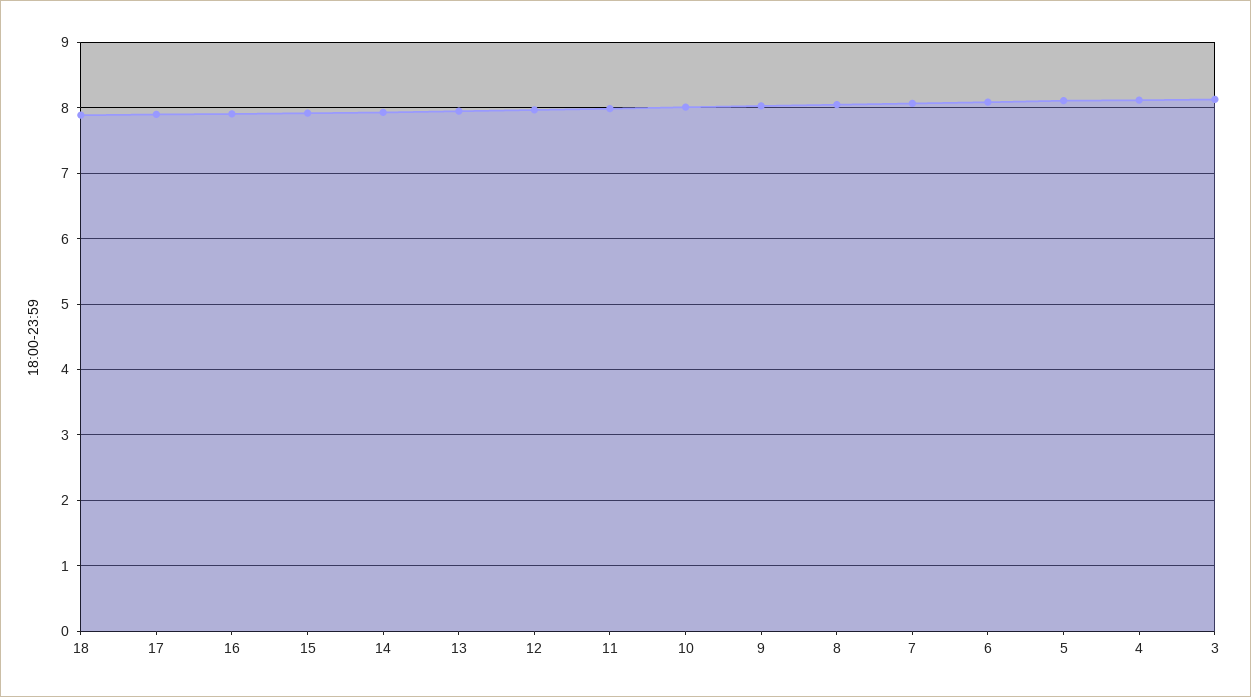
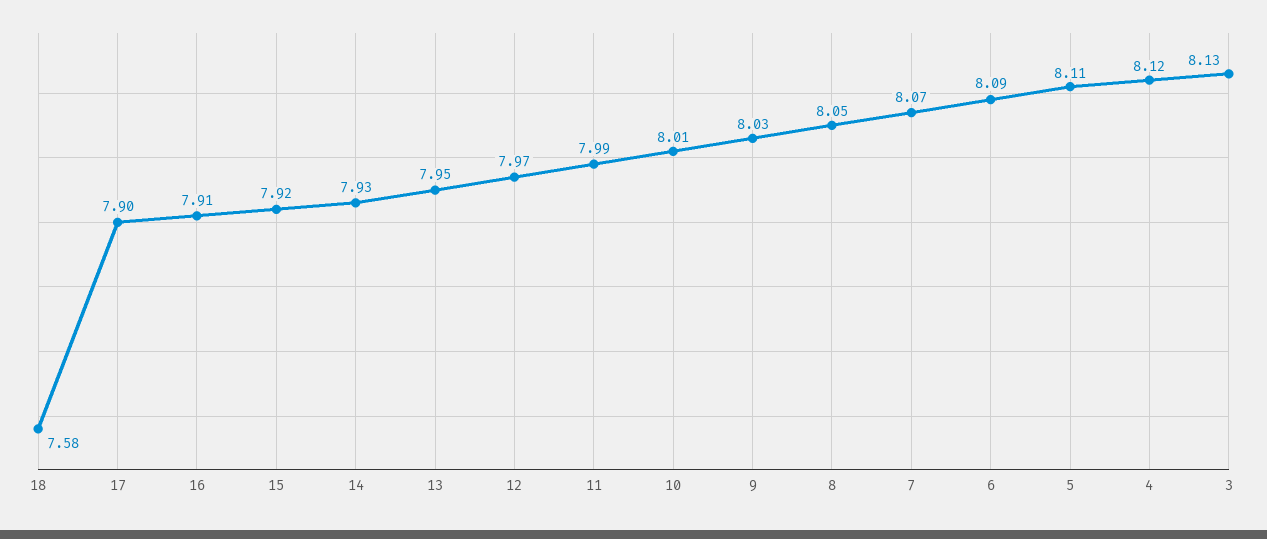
  {
-   "18": 7.9,
+   "18": 7.58,
    "17": 7.9,
    "16": 7.91,
    "15": 7.92,
    "14": 7.93,
    "13": 7.95,
    "12": 7.97,
    "11": 7.99,
    "10": 8.01,
    "9": 8.03,
    "8": 8.05,
    "7": 8.07,
    "6": 8.09,
    "5": 8.11,
    "4": 8.12,
    "3": 8.13
  }

